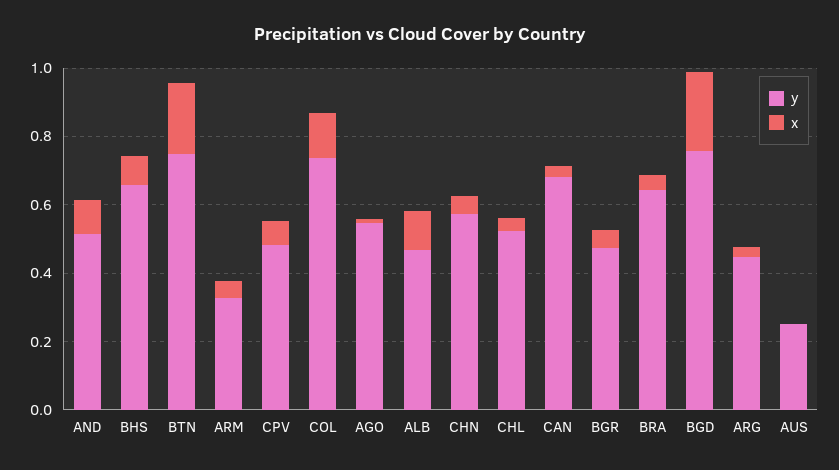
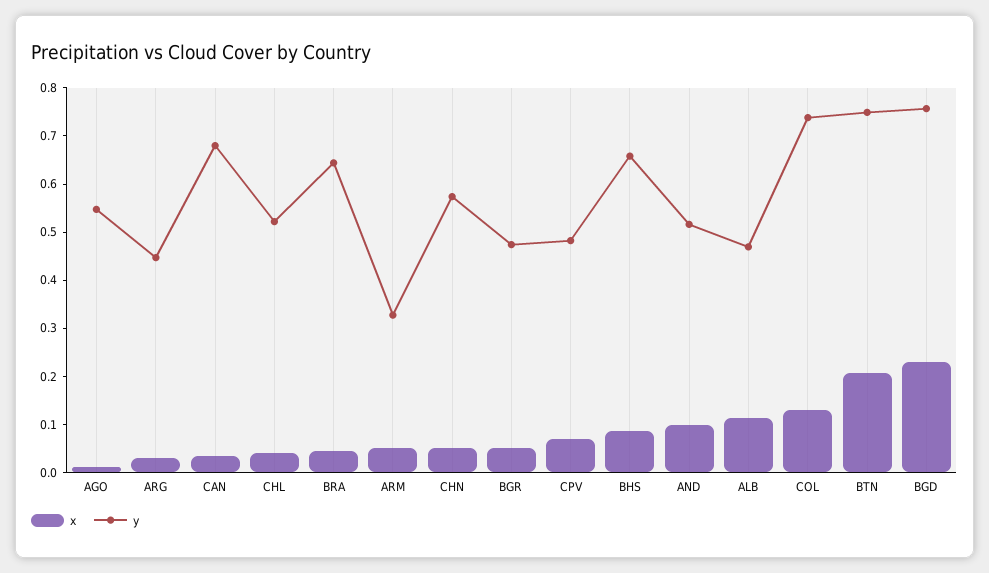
  {
    "y": {
      "AND": 0.52,
      "BHS": 0.66,
      "BTN": 0.74,
      "ARM": 0.32,
      "CPV": 0.48,
      "COL": 0.74,
      "AGO": 0.54,
      "ALB": 0.46,
      "CHN": 0.58,
      "CHL": 0.52,
      "CAN": 0.68,
      "BGR": 0.48,
      "BRA": 0.64,
      "BGD": 0.76,
-     "ARG": 0.44,
+     "ARG": 0.44
-     "AUS": 0.25
    },
    "x": {
      "AND": 0.1,
      "BHS": 0.08,
      "BTN": 0.2,
      "ARM": 0.06,
      "CPV": 0.06,
      "COL": 0.12,
      "AGO": 0.02,
      "ALB": 0.12,
      "CHN": 0.06,
      "CHL": 0.04,
      "CAN": 0.04,
      "BGR": 0.06,
      "BRA": 0.04,
      "BGD": 0.24,
-     "ARG": 0.02,
+     "ARG": 0.02
-     "AUS": 0
    }
  }

